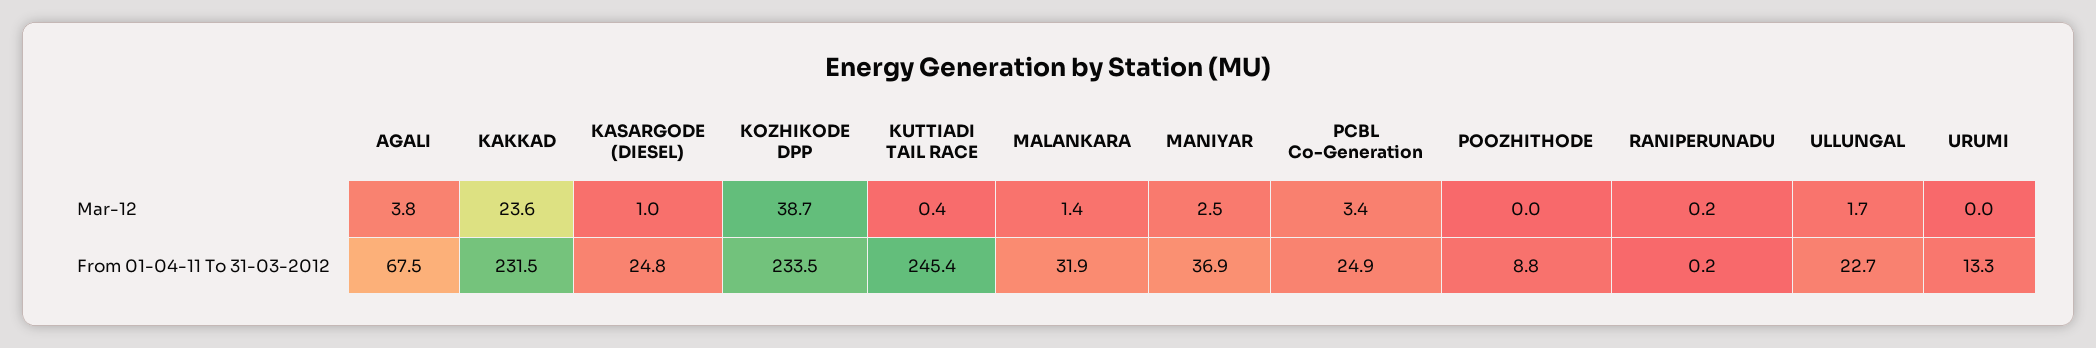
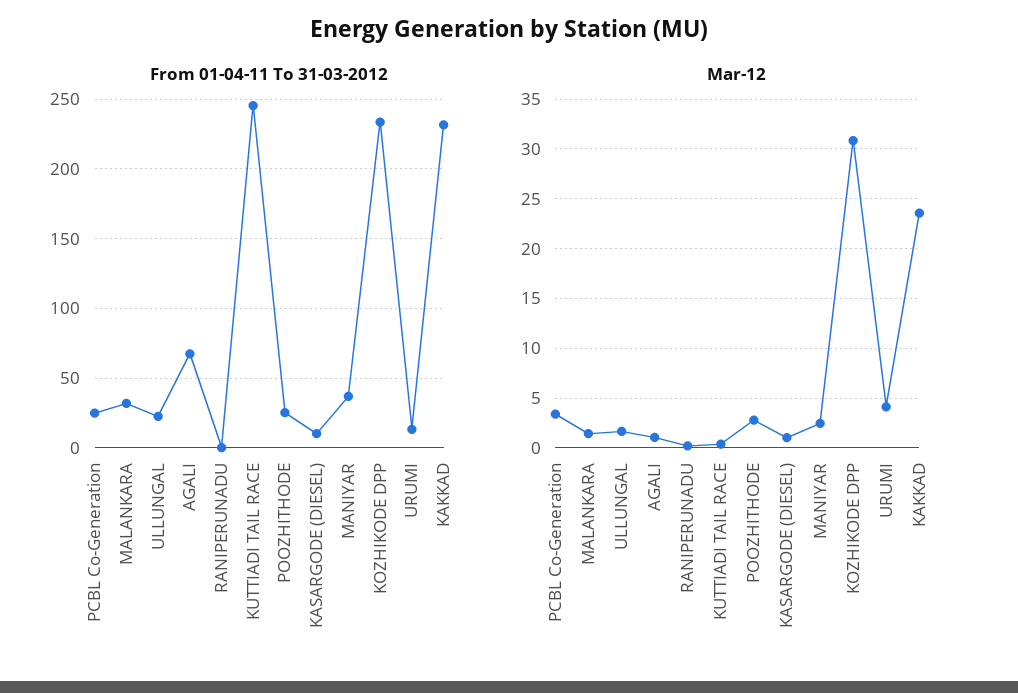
  {
    "Mar-12": {
-     "AGALI": 3.8,
+     "AGALI": 1,
      "KAKKAD": 23.6,
      "KASARGODE (DIESEL)": 1,
-     "KOZHIKODE DPP": 38.7,
+     "KOZHIKODE DPP": 31,
      "KUTTIADI TAIL RACE": 0.4,
      "MALANKARA": 1.4,
      "MANIYAR": 2.5,
      "PCBL Co-Generation": 3.4,
-     "POOZHITHODE": 0,
+     "POOZHITHODE": 3,
      "RANIPERUNADU": 0.2,
      "ULLUNGAL": 1.7,
-     "URUMI": 0
+     "URUMI": 4
    },
    "From 01-04-11 To 31-03-2012": {
      "AGALI": 67.5,
      "KAKKAD": 231.5,
-     "KASARGODE (DIESEL)": 24.8,
+     "KASARGODE (DIESEL)": 10,
      "KOZHIKODE DPP": 233.5,
      "KUTTIADI TAIL RACE": 245.4,
      "MALANKARA": 31.9,
      "MANIYAR": 36.9,
      "PCBL Co-Generation": 24.9,
-     "POOZHITHODE": 8.8,
+     "POOZHITHODE": 25,
      "RANIPERUNADU": 0.2,
      "ULLUNGAL": 22.7,
      "URUMI": 13.3
    }
  }

